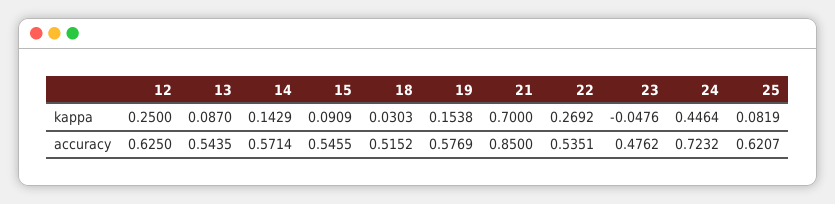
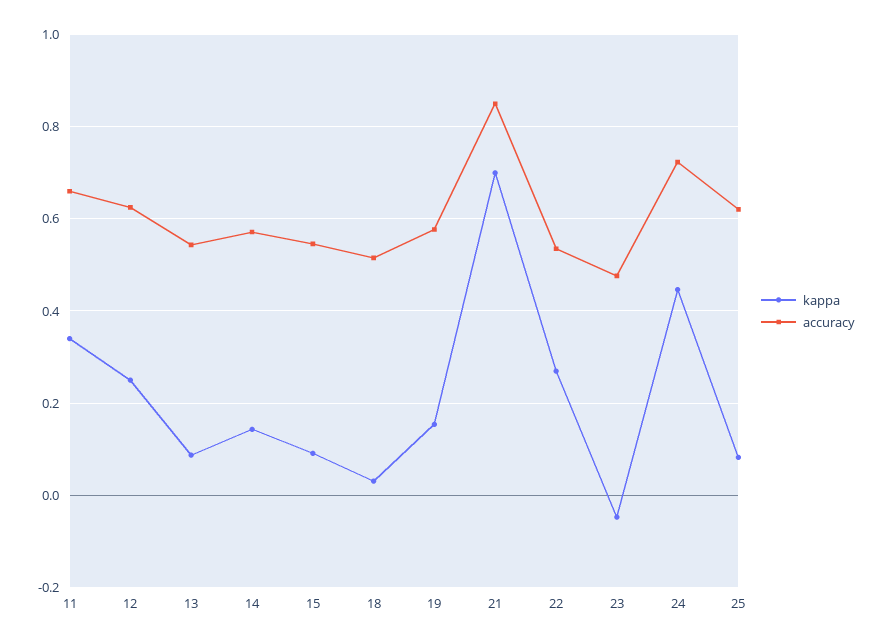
  {
    "kappa": {
      "12": 0.25,
      "13": 0.087,
      "14": 0.1429,
      "15": 0.0909,
      "18": 0.0303,
      "19": 0.1538,
      "21": 0.7,
      "22": 0.2692,
      "23": -0.0476,
      "24": 0.4464,
-     "25": 0.0819
+     "25": 0.0819,
+     "11": 0.34
    },
    "accuracy": {
      "12": 0.625,
      "13": 0.5435,
      "14": 0.5714,
      "15": 0.5455,
      "18": 0.5152,
      "19": 0.5769,
      "21": 0.85,
      "22": 0.5351,
      "23": 0.4762,
      "24": 0.7232,
-     "25": 0.6207
+     "25": 0.6207,
+     "11": 0.66
    }
  }

